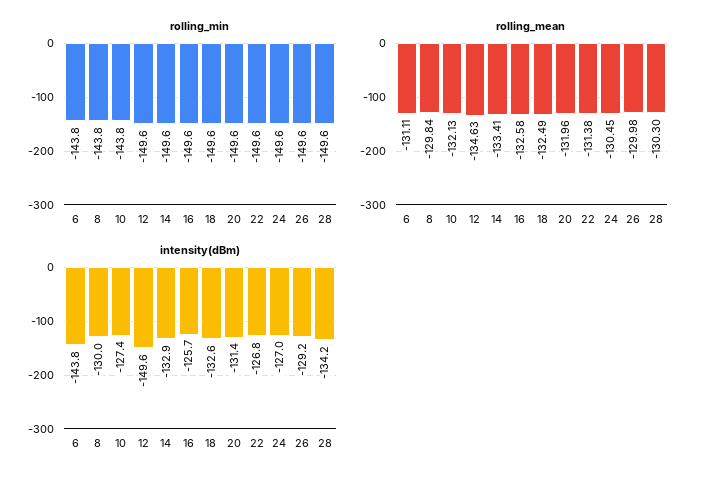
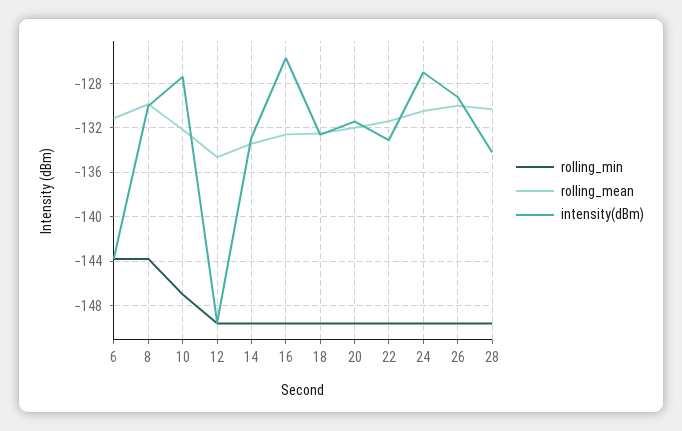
  {
    "rolling_min": {
      "6": -143.8,
      "8": -143.8,
-     "10": -143.8,
+     "10": -147,
      "12": -149.6,
      "14": -149.6,
      "16": -149.6,
      "18": -149.6,
      "20": -149.6,
      "22": -149.6,
      "24": -149.6,
      "26": -149.6,
      "28": -149.6
    },
    "rolling_mean": {
      "6": -131.11,
      "8": -129.84,
      "10": -132.13,
      "12": -134.63,
      "14": -133.41,
      "16": -132.58,
      "18": -132.49,
      "20": -131.96,
      "22": -131.38,
      "24": -130.45,
      "26": -129.98,
      "28": -130.3
    },
    "intensity(dBm)": {
      "6": -143.8,
      "8": -130,
      "10": -127.4,
      "12": -149.6,
      "14": -132.9,
      "16": -125.7,
      "18": -132.6,
      "20": -131.4,
-     "22": -126.8,
+     "22": -133,
      "24": -127,
      "26": -129.2,
      "28": -134.2
    }
  }

